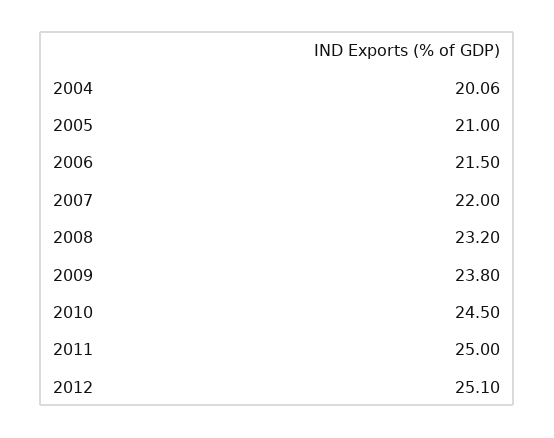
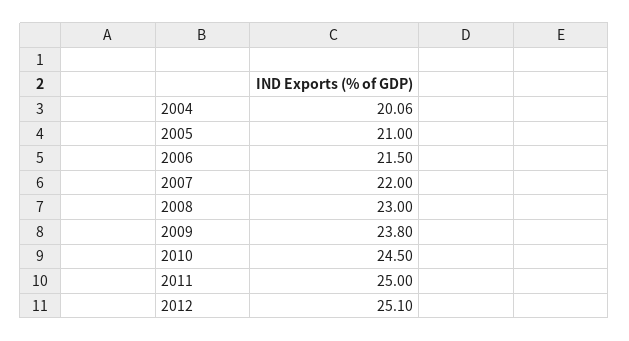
  {
    "2004": 20.06,
    "2005": 21,
    "2006": 21.5,
    "2007": 22,
-   "2008": 23.2,
+   "2008": 23,
    "2009": 23.8,
    "2010": 24.5,
    "2011": 25,
    "2012": 25.1
  }

